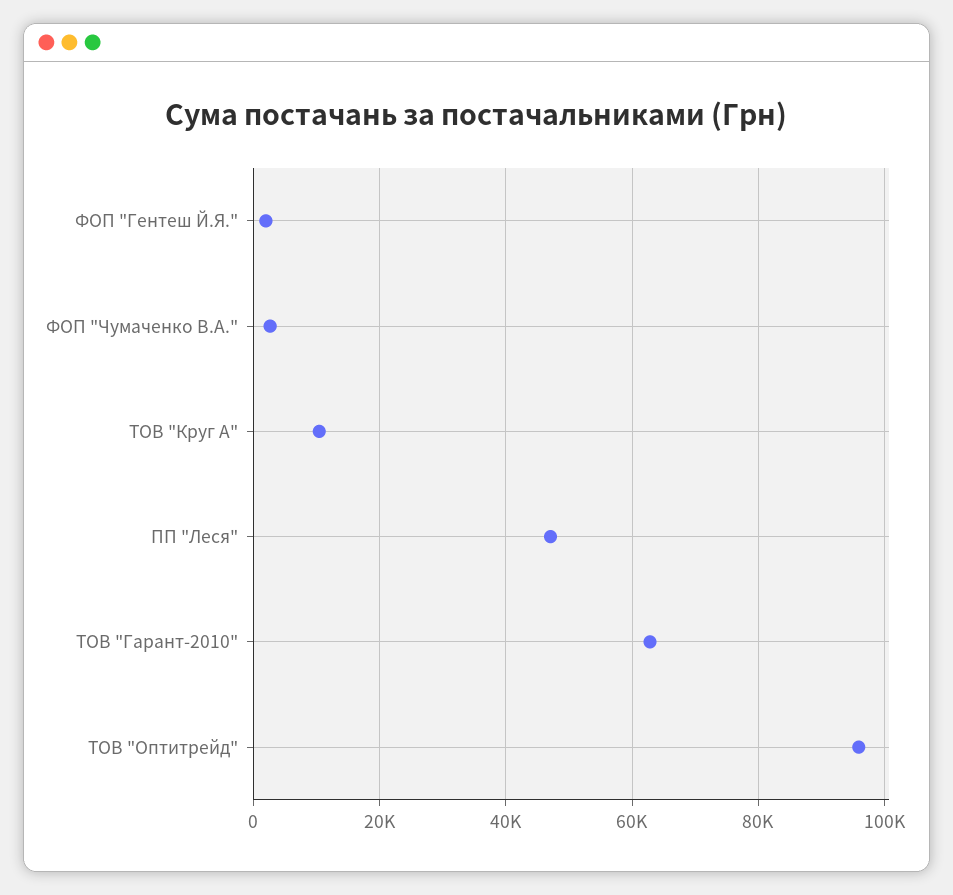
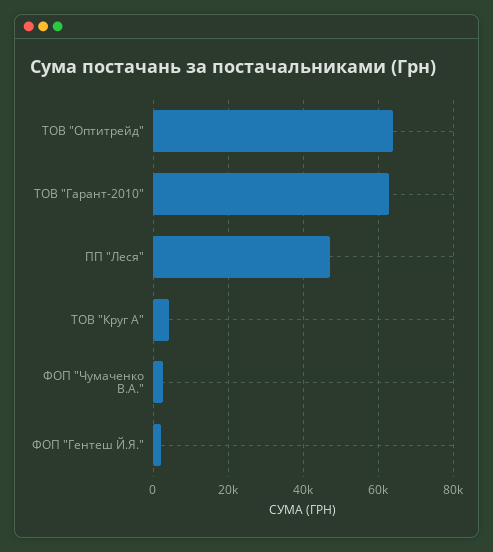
  {
    "ФОП \"Гентеш Й.Я.\"": 2000,
    "ФОП \"Чумаченко В.А.\"": 2000,
-   "ТОВ \"Круг А\"": 10000,
+   "ТОВ \"Круг А\"": 4000,
    "ПП \"Леся\"": 48000,
    "ТОВ \"Гарант-2010\"": 62000,
-   "ТОВ \"Оптитрейд\"": 96000
+   "ТОВ \"Оптитрейд\"": 64000
  }

